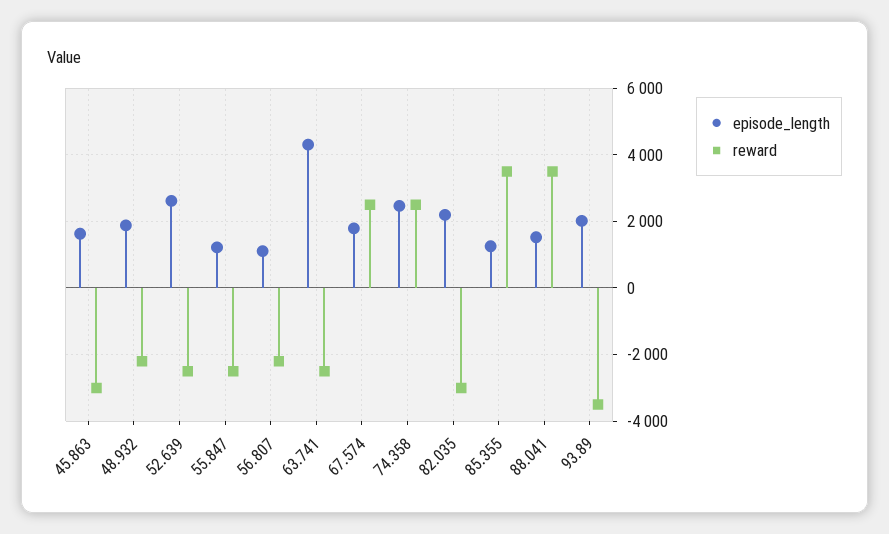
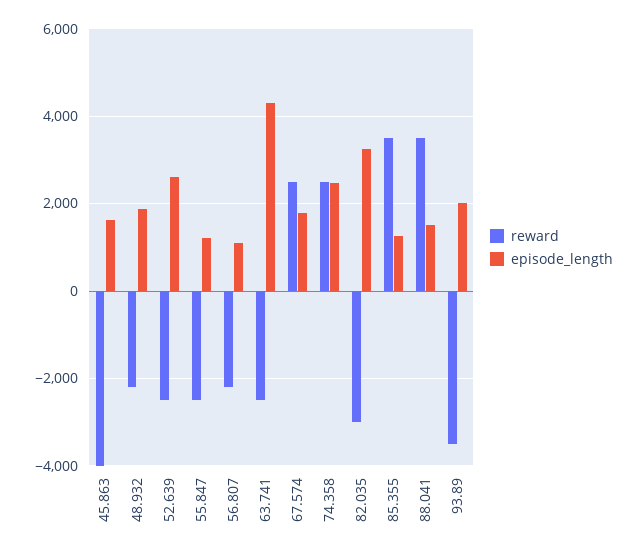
  {
    "episode_length": {
      "45.863": 1600,
      "48.932": 1800,
      "52.639": 2600,
      "55.847": 1200,
      "56.807": 1200,
      "63.741": 4400,
      "67.574": 1800,
      "74.358": 2400,
-     "82.035": 2200,
+     "82.035": 3200,
      "85.355": 1200,
      "88.041": 1600,
      "93.89": 2000
    },
    "reward": {
-     "45.863": -3000,
+     "45.863": -4000,
      "48.932": -2200,
      "52.639": -2600,
      "55.847": -2600,
      "56.807": -2200,
      "63.741": -2600,
      "67.574": 2600,
      "74.358": 2600,
      "82.035": -3000,
      "85.355": 3600,
      "88.041": 3600,
      "93.89": -3600
    }
  }

